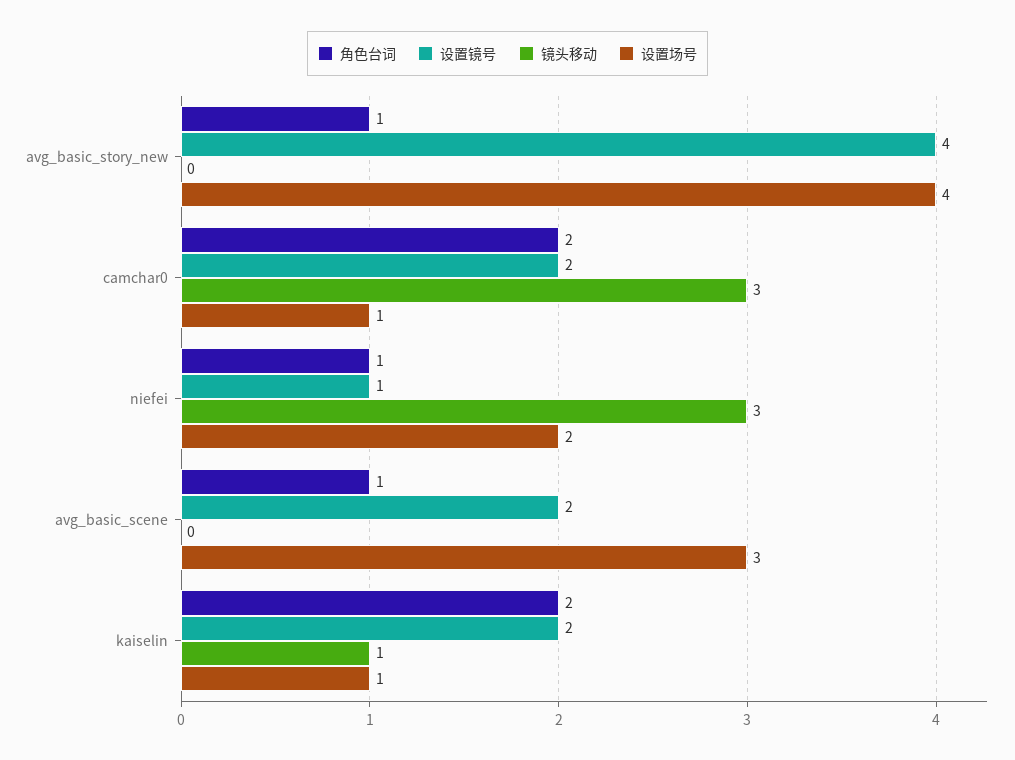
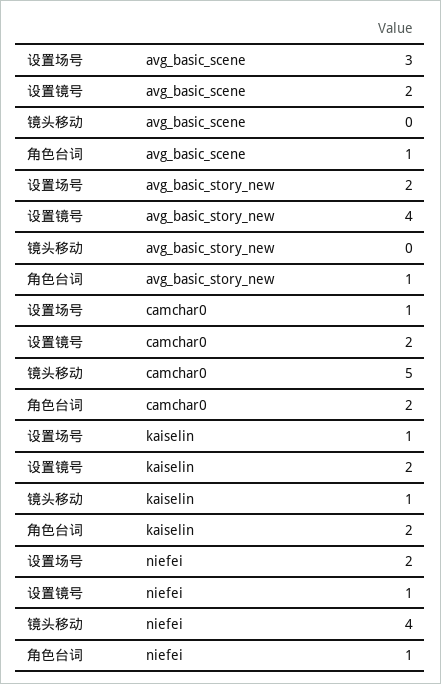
  {
    "角色台词": {
      "avg_basic_story_new": 1,
      "camchar0": 2,
      "niefei": 1,
      "avg_basic_scene": 1,
      "kaiselin": 2
    },
    "设置镜号": {
      "avg_basic_story_new": 4,
      "camchar0": 2,
      "niefei": 1,
      "avg_basic_scene": 2,
      "kaiselin": 2
    },
    "镜头移动": {
      "avg_basic_story_new": 0,
-     "camchar0": 3,
+     "camchar0": 5,
-     "niefei": 3,
+     "niefei": 4,
      "avg_basic_scene": 0,
      "kaiselin": 1
    },
    "设置场号": {
-     "avg_basic_story_new": 4,
+     "avg_basic_story_new": 2,
      "camchar0": 1,
      "niefei": 2,
      "avg_basic_scene": 3,
      "kaiselin": 1
    }
  }

